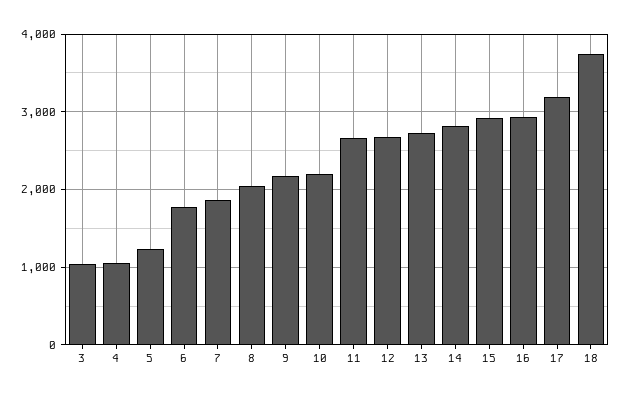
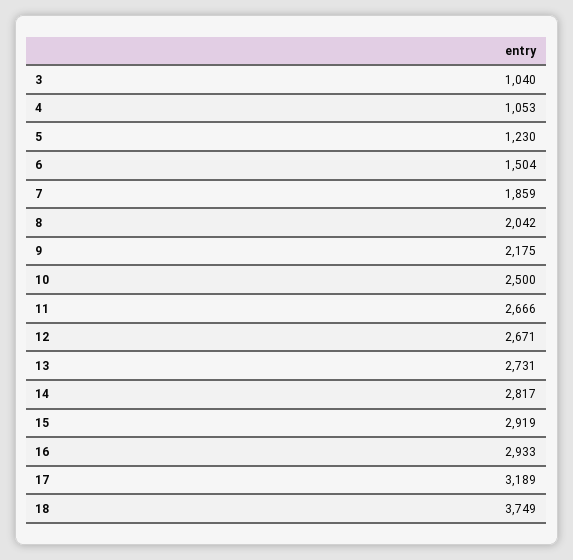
  {
    "3": 1040,
    "4": 1053,
    "5": 1230,
-   "6": 1800,
+   "6": 1504,
    "7": 1859,
    "8": 2042,
    "9": 2175,
-   "10": 2200,
+   "10": 2500,
    "11": 2666,
    "12": 2671,
    "13": 2731,
    "14": 2817,
    "15": 2919,
    "16": 2933,
    "17": 3189,
    "18": 3749
  }

